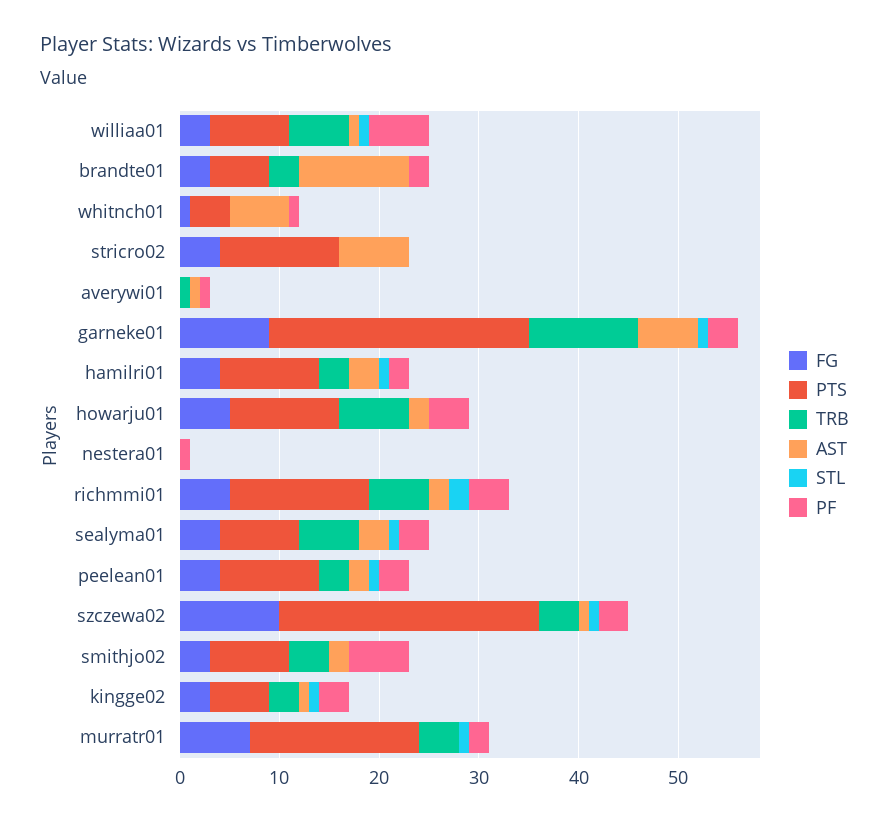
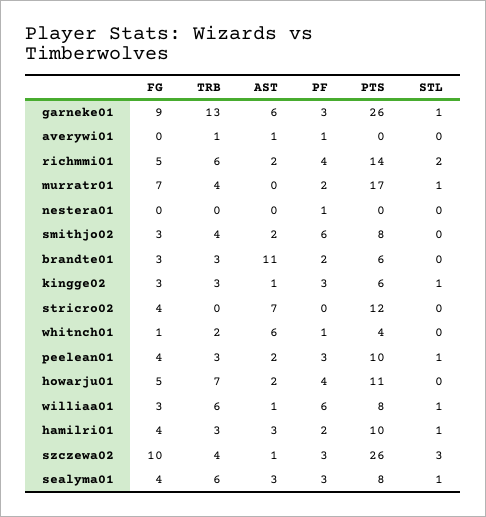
  {
    "FG": {
      "williaa01": 3,
      "brandte01": 3,
      "whitnch01": 1,
      "stricro02": 4,
      "averywi01": 0,
      "garneke01": 9,
      "hamilri01": 4,
      "howarju01": 5,
      "nestera01": 0,
      "richmmi01": 5,
      "sealyma01": 4,
      "peelean01": 4,
      "szczewa02": 10,
      "smithjo02": 3,
      "kingge02": 3,
      "murratr01": 7
    },
    "PTS": {
      "williaa01": 8,
      "brandte01": 6,
      "whitnch01": 4,
      "stricro02": 12,
      "averywi01": 0,
      "garneke01": 26,
      "hamilri01": 10,
      "howarju01": 11,
      "nestera01": 0,
      "richmmi01": 14,
      "sealyma01": 8,
      "peelean01": 10,
      "szczewa02": 26,
      "smithjo02": 8,
      "kingge02": 6,
      "murratr01": 17
    },
    "TRB": {
      "williaa01": 6,
      "brandte01": 3,
-     "whitnch01": 0,
+     "whitnch01": 2,
      "stricro02": 0,
      "averywi01": 1,
-     "garneke01": 11,
+     "garneke01": 13,
      "hamilri01": 3,
      "howarju01": 7,
      "nestera01": 0,
      "richmmi01": 6,
      "sealyma01": 6,
      "peelean01": 3,
      "szczewa02": 4,
      "smithjo02": 4,
      "kingge02": 3,
      "murratr01": 4
    },
    "AST": {
      "williaa01": 1,
      "brandte01": 11,
      "whitnch01": 6,
      "stricro02": 7,
      "averywi01": 1,
      "garneke01": 6,
      "hamilri01": 3,
      "howarju01": 2,
      "nestera01": 0,
      "richmmi01": 2,
      "sealyma01": 3,
      "peelean01": 2,
      "szczewa02": 1,
      "smithjo02": 2,
      "kingge02": 1,
      "murratr01": 0
    },
    "STL": {
      "williaa01": 1,
      "brandte01": 0,
      "whitnch01": 0,
      "stricro02": 0,
      "averywi01": 0,
      "garneke01": 1,
      "hamilri01": 1,
      "howarju01": 0,
      "nestera01": 0,
      "richmmi01": 2,
      "sealyma01": 1,
      "peelean01": 1,
-     "szczewa02": 1,
+     "szczewa02": 3,
      "smithjo02": 0,
      "kingge02": 1,
      "murratr01": 1
    },
    "PF": {
      "williaa01": 6,
      "brandte01": 2,
      "whitnch01": 1,
      "stricro02": 0,
      "averywi01": 1,
      "garneke01": 3,
      "hamilri01": 2,
      "howarju01": 4,
      "nestera01": 1,
      "richmmi01": 4,
      "sealyma01": 3,
      "peelean01": 3,
      "szczewa02": 3,
      "smithjo02": 6,
      "kingge02": 3,
      "murratr01": 2
    }
  }

